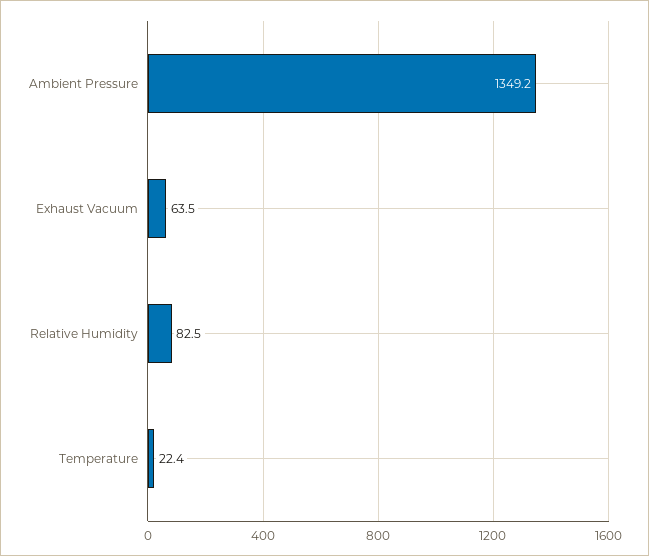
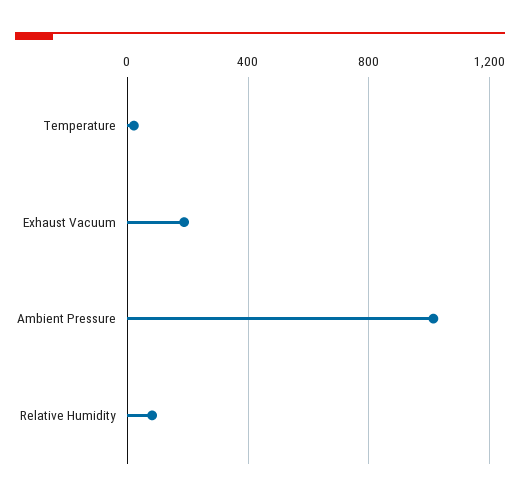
  {
-   "Ambient Pressure": 1349.2,
+   "Ambient Pressure": 1000,
-   "Exhaust Vacuum": 63.5,
+   "Exhaust Vacuum": 200,
    "Relative Humidity": 82.5,
    "Temperature": 22.4
  }

